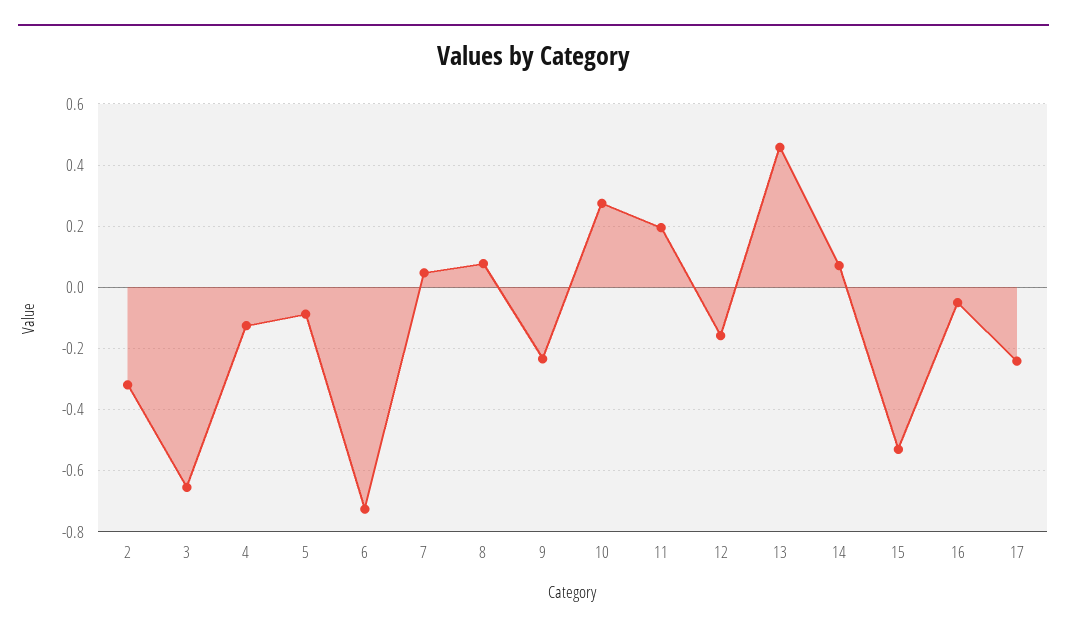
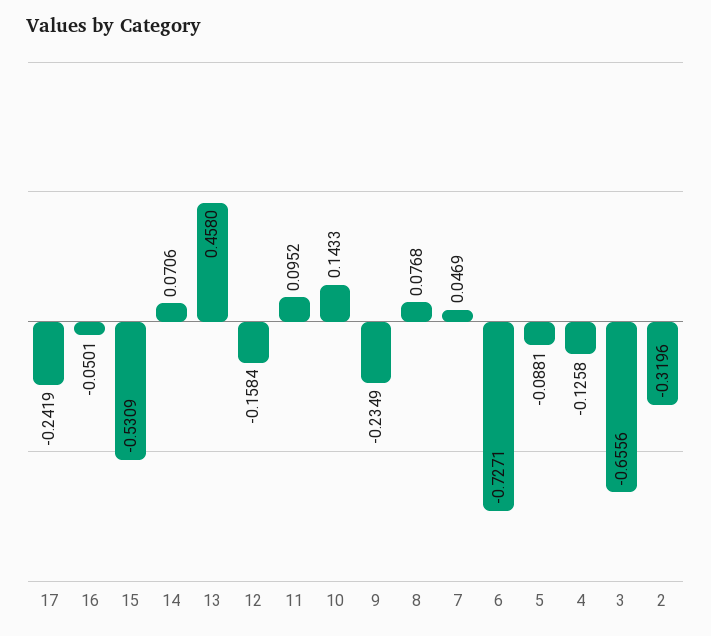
  {
    "2": -0.3196,
    "3": -0.6556,
    "4": -0.1258,
    "5": -0.0881,
    "6": -0.7271,
    "7": 0.0469,
    "8": 0.0768,
    "9": -0.2349,
-   "10": 0.28,
+   "10": 0.1433,
-   "11": 0.2,
+   "11": 0.0952,
    "12": -0.1584,
    "13": 0.458,
    "14": 0.0706,
    "15": -0.5309,
    "16": -0.0501,
    "17": -0.2419
  }

